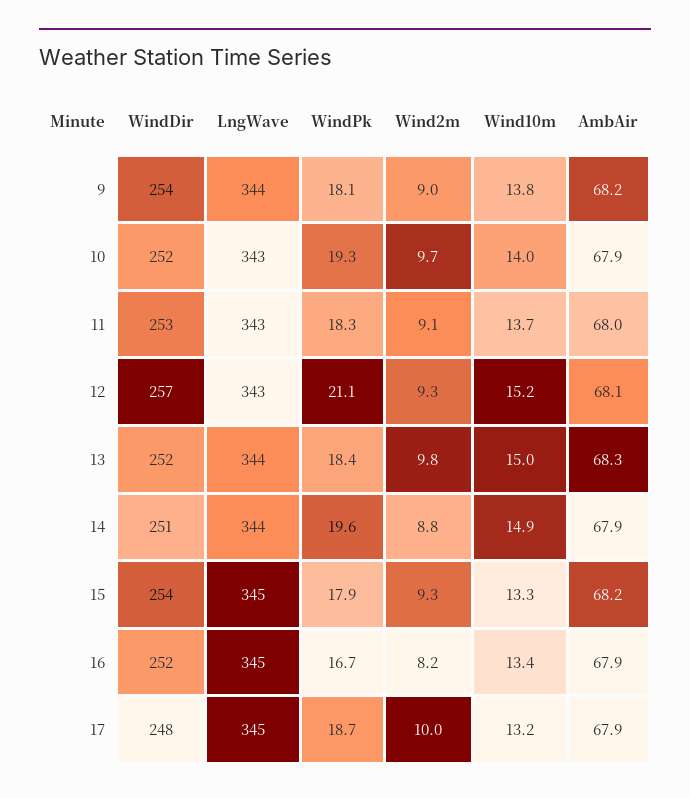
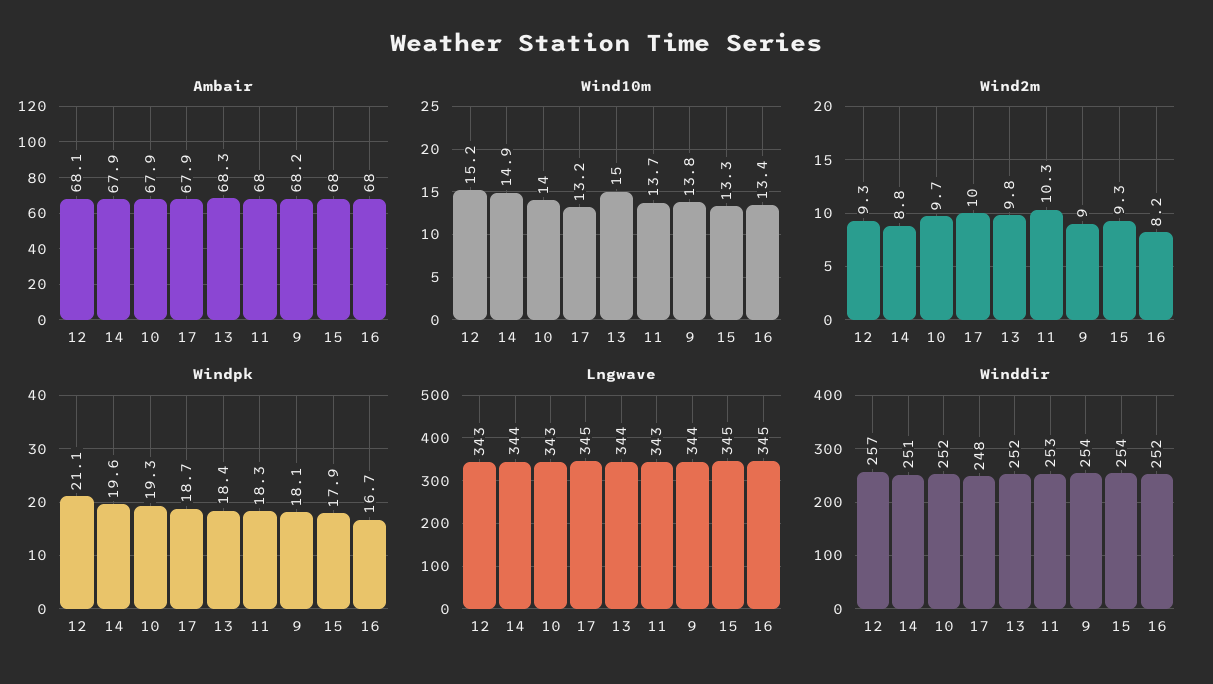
  {
    "WindDir": {
      "9": 254,
      "10": 252,
      "11": 253,
      "12": 257,
      "13": 252,
      "14": 251,
      "15": 254,
      "16": 252,
      "17": 248
    },
    "LngWave": {
      "9": 344,
      "10": 343,
      "11": 343,
      "12": 343,
      "13": 344,
      "14": 344,
      "15": 345,
      "16": 345,
      "17": 345
    },
    "WindPk": {
      "9": 18.1,
      "10": 19.3,
      "11": 18.3,
      "12": 21.1,
      "13": 18.4,
      "14": 19.6,
      "15": 17.9,
      "16": 16.7,
      "17": 18.7
    },
    "Wind2m": {
      "9": 9,
      "10": 9.7,
-     "11": 9.1,
+     "11": 10.3,
      "12": 9.3,
      "13": 9.8,
      "14": 8.8,
      "15": 9.3,
      "16": 8.2,
      "17": 10
    },
    "Wind10m": {
      "9": 13.8,
      "10": 14,
      "11": 13.7,
      "12": 15.2,
      "13": 15,
      "14": 14.9,
      "15": 13.3,
      "16": 13.4,
      "17": 13.2
    },
    "AmbAir": {
      "9": 68.2,
      "10": 67.9,
      "11": 68,
      "12": 68.1,
      "13": 68.3,
      "14": 67.9,
-     "15": 68.2,
+     "15": 68,
-     "16": 67.9,
+     "16": 68,
      "17": 67.9
    }
  }

